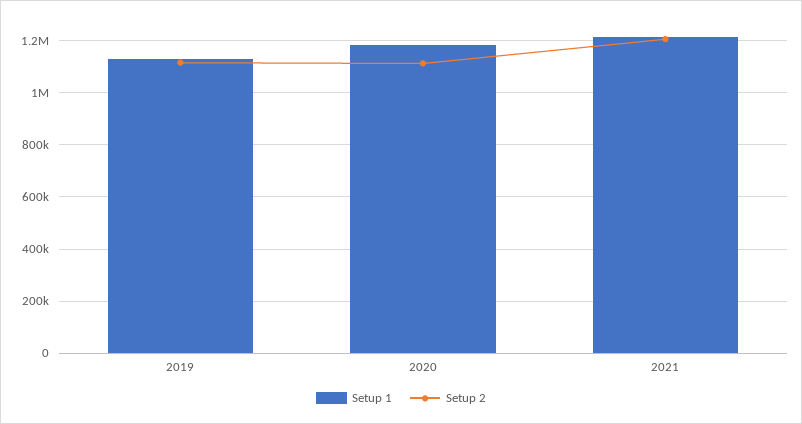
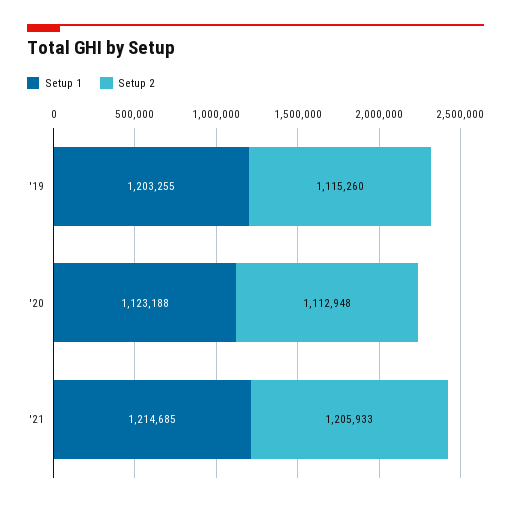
  {
    "Setup 1": {
-     "2019": 1125000,
+     "2019": 1203255,
-     "2020": 1175000,
+     "2020": 1123188,
      "2021": 1214685
    },
    "Setup 2": {
      "2019": 1115260,
      "2020": 1112948,
      "2021": 1205933
    }
  }

